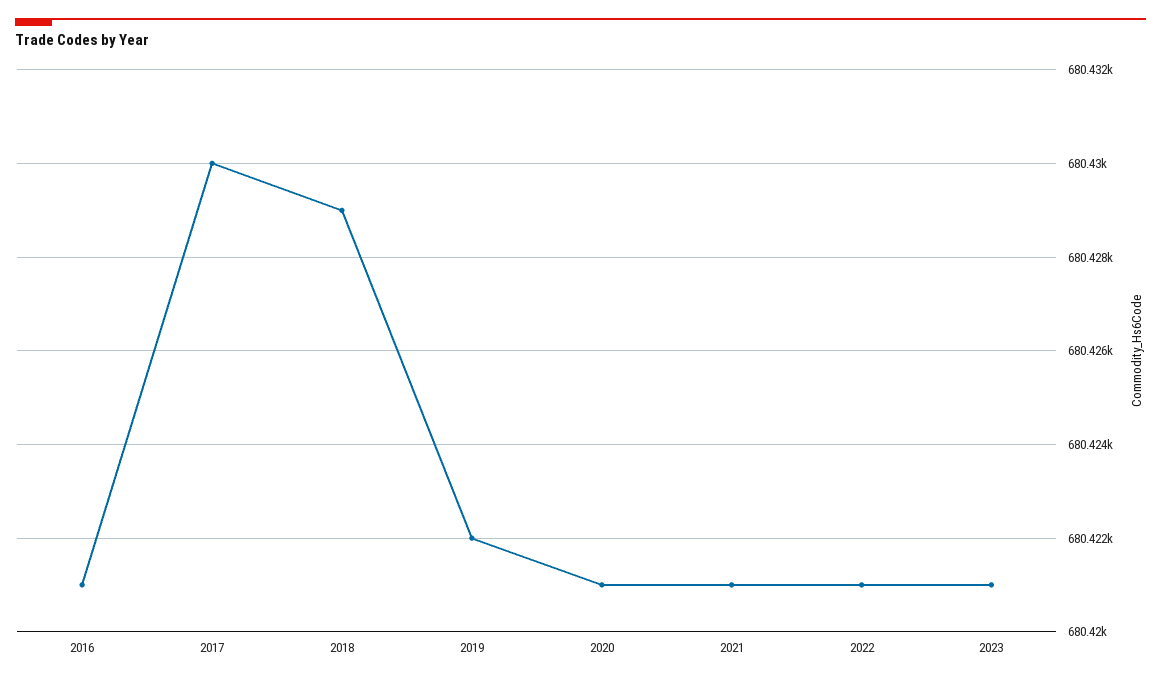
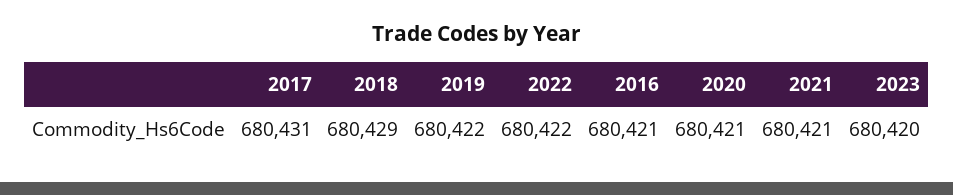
  {
    "2016": 680421,
-   "2017": 680430,
+   "2017": 680431,
    "2018": 680429,
    "2019": 680422,
    "2020": 680421,
    "2021": 680421,
-   "2022": 680421,
+   "2022": 680422,
-   "2023": 680421
+   "2023": 680420
  }

